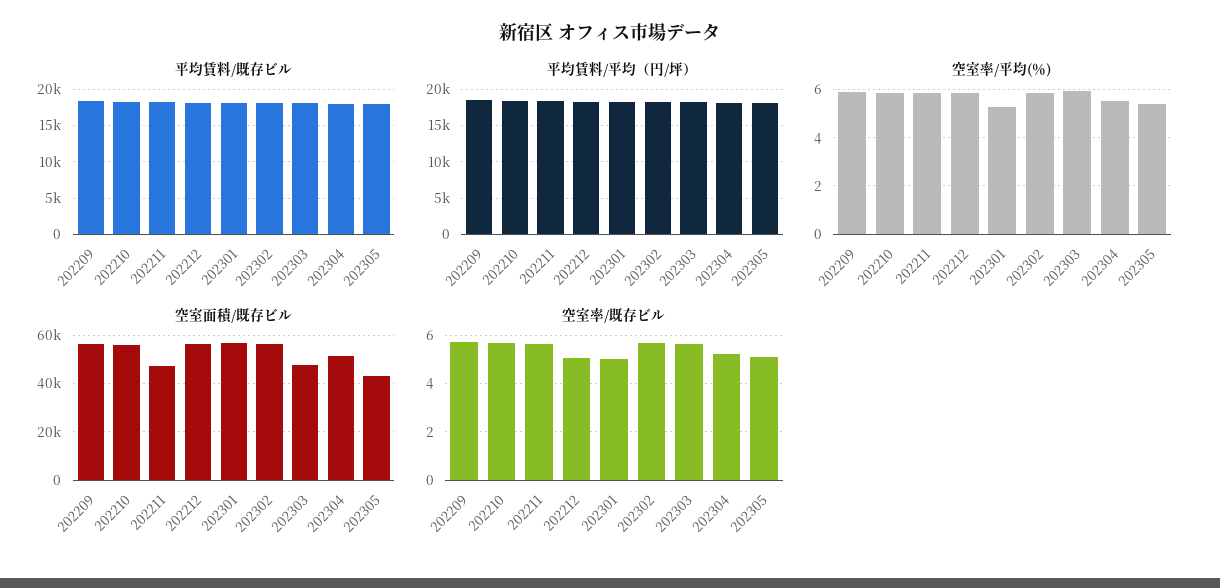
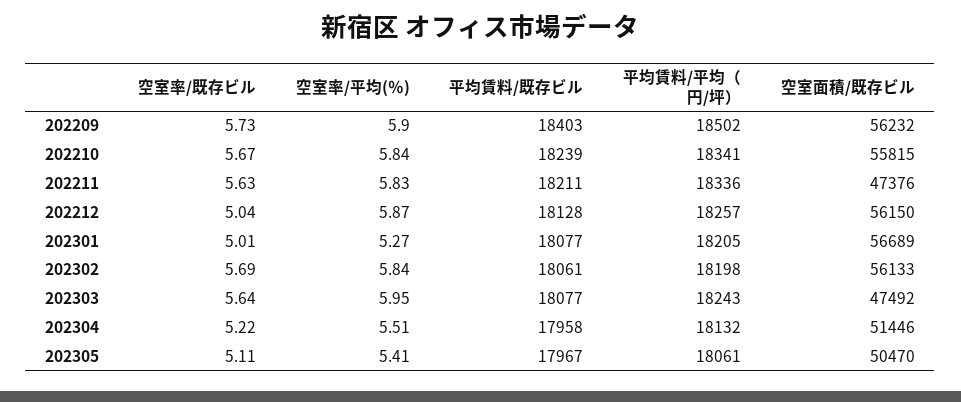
  {
    "平均賃料/既存ビル": {
      "202209": 18403,
      "202210": 18239,
      "202211": 18211,
      "202212": 18128,
      "202301": 18077,
      "202302": 18061,
      "202303": 18077,
      "202304": 17958,
      "202305": 17967
    },
    "平均賃料/平均（円/坪）": {
      "202209": 18502,
      "202210": 18341,
      "202211": 18336,
      "202212": 18257,
      "202301": 18205,
      "202302": 18198,
      "202303": 18243,
      "202304": 18132,
      "202305": 18061
    },
    "空室率/平均(％)": {
      "202209": 5.9,
      "202210": 5.84,
      "202211": 5.83,
      "202212": 5.87,
      "202301": 5.27,
      "202302": 5.84,
      "202303": 5.95,
      "202304": 5.51,
      "202305": 5.41
    },
    "空室面積/既存ビル": {
      "202209": 56232,
      "202210": 55815,
      "202211": 47376,
      "202212": 56150,
      "202301": 56689,
      "202302": 56133,
      "202303": 47492,
      "202304": 51446,
-     "202305": 42500
+     "202305": 50470
    },
    "空室率/既存ビル": {
      "202209": 5.73,
      "202210": 5.67,
      "202211": 5.63,
      "202212": 5.04,
      "202301": 5.01,
      "202302": 5.69,
      "202303": 5.64,
      "202304": 5.22,
      "202305": 5.11
    }
  }

